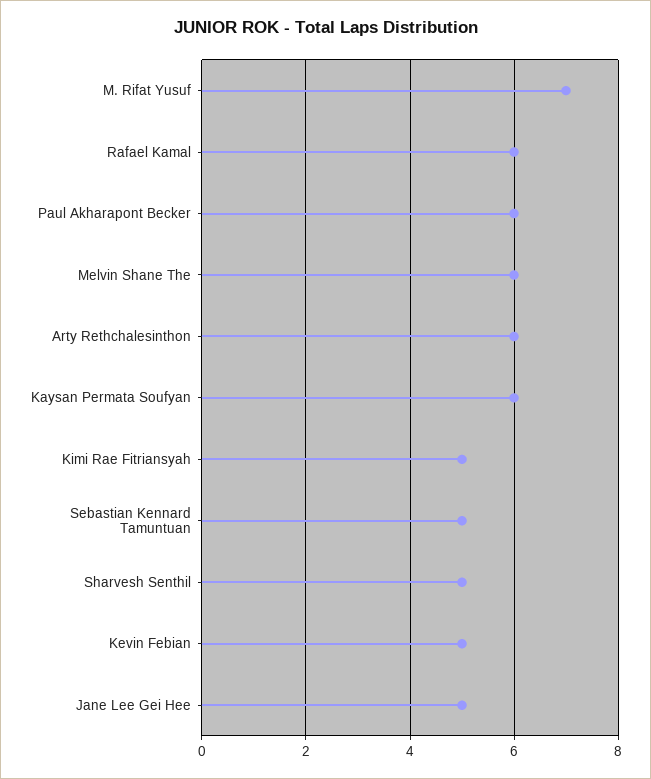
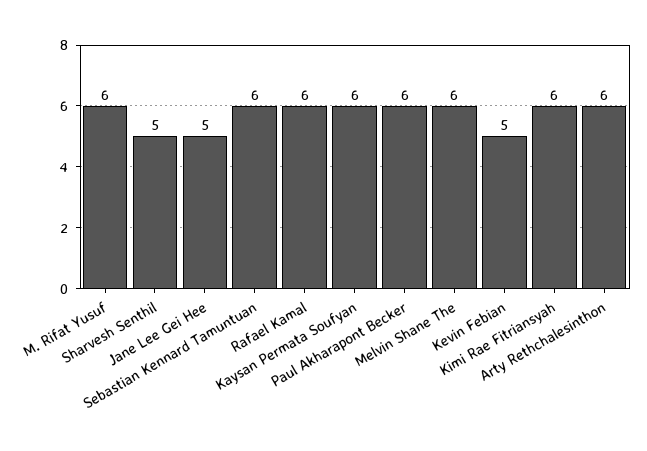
  {
-   "M. Rifat Yusuf": 7,
+   "M. Rifat Yusuf": 6,
    "Rafael Kamal": 6,
    "Paul Akharapont Becker": 6,
    "Melvin Shane The": 6,
    "Arty Rethchalesinthon": 6,
    "Kaysan Permata Soufyan": 6,
-   "Kimi Rae Fitriansyah": 5,
+   "Kimi Rae Fitriansyah": 6,
-   "Sebastian Kennard Tamuntuan": 5,
+   "Sebastian Kennard Tamuntuan": 6,
    "Sharvesh Senthil": 5,
    "Kevin Febian": 5,
    "Jane Lee Gei Hee": 5
  }

